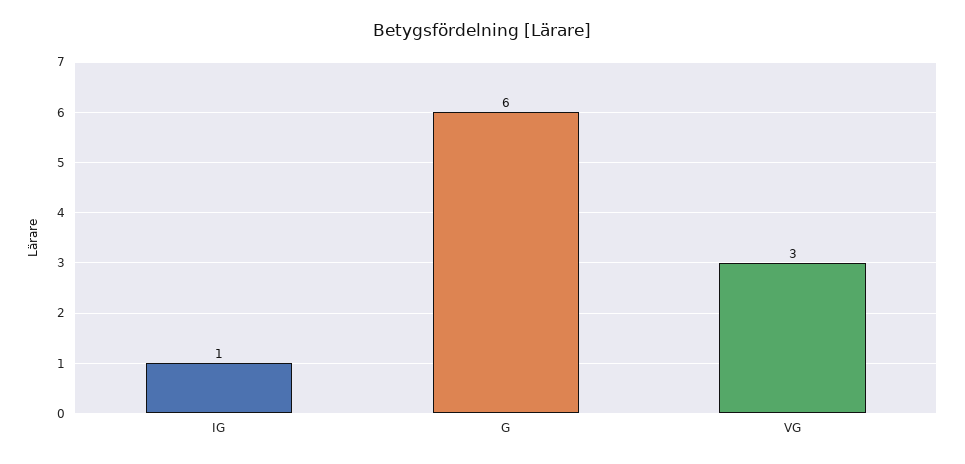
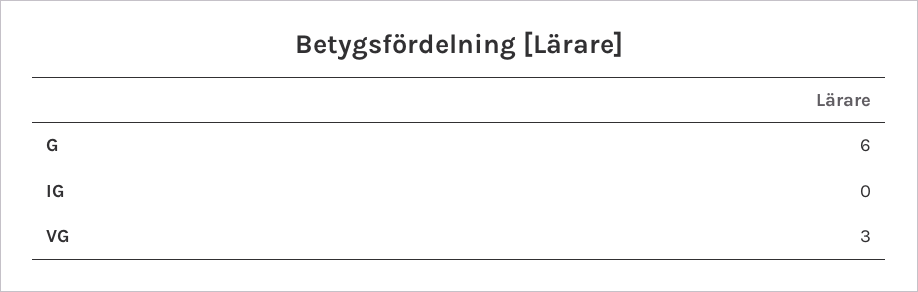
  {
-   "IG": 1,
+   "IG": 0,
    "G": 6,
    "VG": 3
  }

